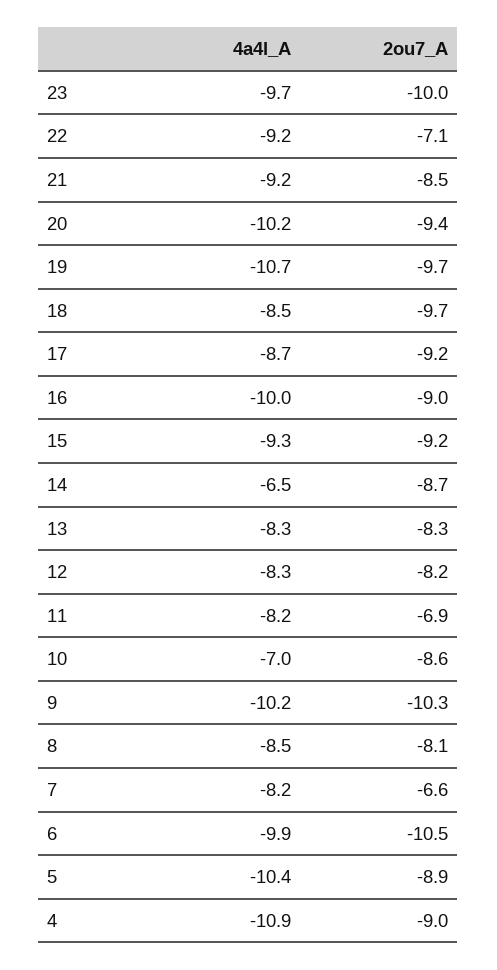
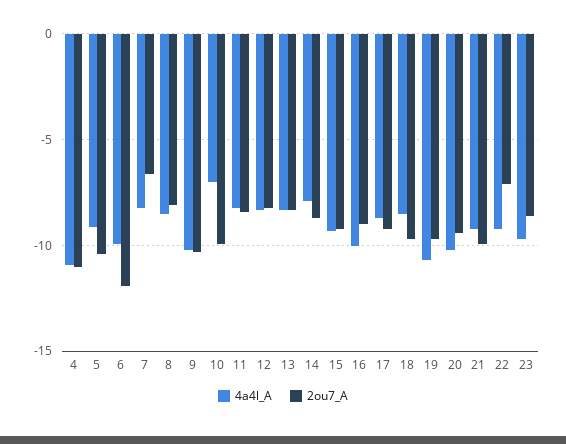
  {
    "4a4l_A": {
      "23": -9.7,
      "22": -9.2,
      "21": -9.2,
      "20": -10.2,
      "19": -10.7,
      "18": -8.5,
      "17": -8.7,
      "16": -10,
      "15": -9.3,
-     "14": -6.5,
+     "14": -8,
      "13": -8.3,
      "12": -8.3,
      "11": -8.2,
      "10": -7,
      "9": -10.2,
      "8": -8.5,
      "7": -8.2,
      "6": -9.9,
-     "5": -10.4,
+     "5": -9,
      "4": -10.9
    },
    "2ou7_A": {
-     "23": -10,
+     "23": -8.5,
      "22": -7.1,
-     "21": -8.5,
+     "21": -10,
      "20": -9.4,
      "19": -9.7,
      "18": -9.7,
      "17": -9.2,
      "16": -9,
      "15": -9.2,
      "14": -8.7,
      "13": -8.3,
      "12": -8.2,
-     "11": -6.9,
+     "11": -8.5,
-     "10": -8.6,
+     "10": -10,
      "9": -10.3,
      "8": -8.1,
      "7": -6.6,
-     "6": -10.5,
+     "6": -12,
-     "5": -8.9,
+     "5": -10.5,
-     "4": -9
+     "4": -11
    }
  }

